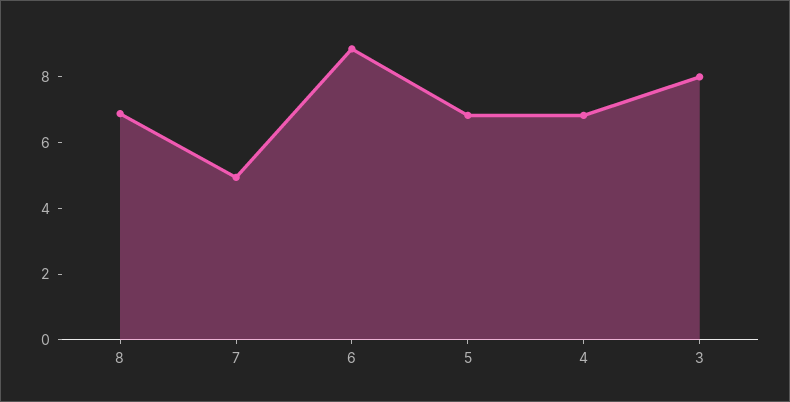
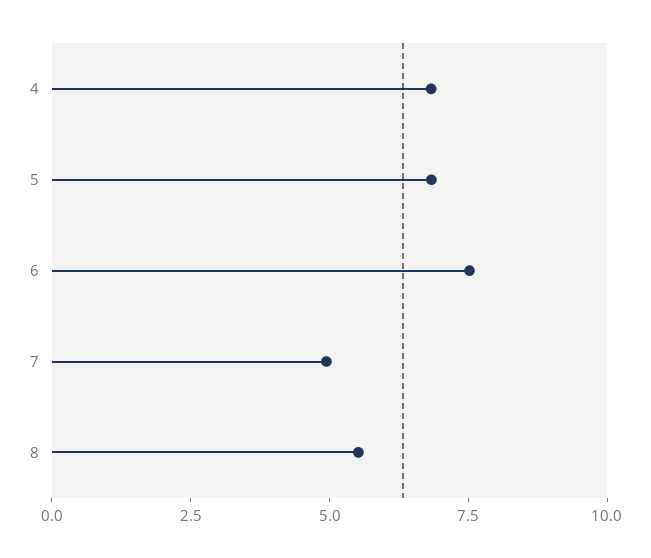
  {
-   "8": 7,
+   "8": 5.5,
    "7": 5,
-   "6": 9,
+   "6": 7.5,
    "5": 7,
-   "4": 7,
+   "4": 7
-   "3": 8
  }

